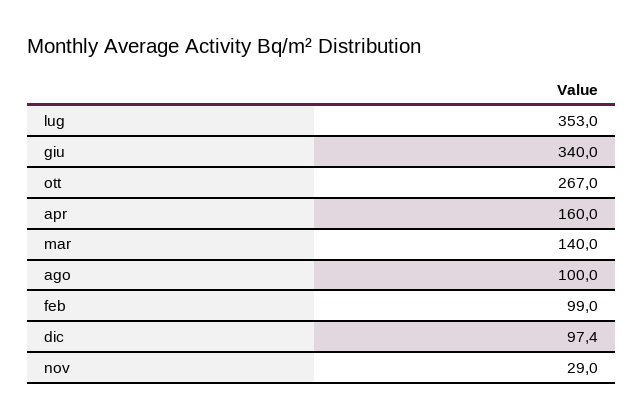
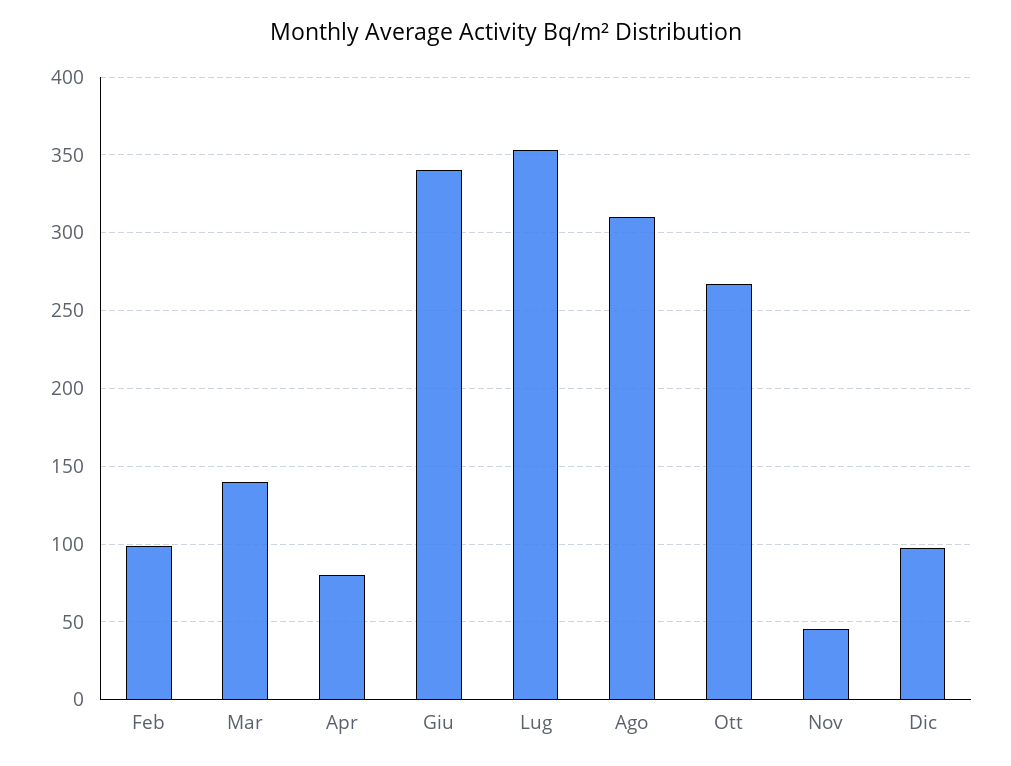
  {
    "lug": 353,
    "giu": 340,
    "ott": 267,
-   "apr": 160,
+   "apr": 80,
    "mar": 140,
-   "ago": 100,
+   "ago": 310,
    "feb": 99,
    "dic": 97.4,
-   "nov": 29
+   "nov": 45
  }

